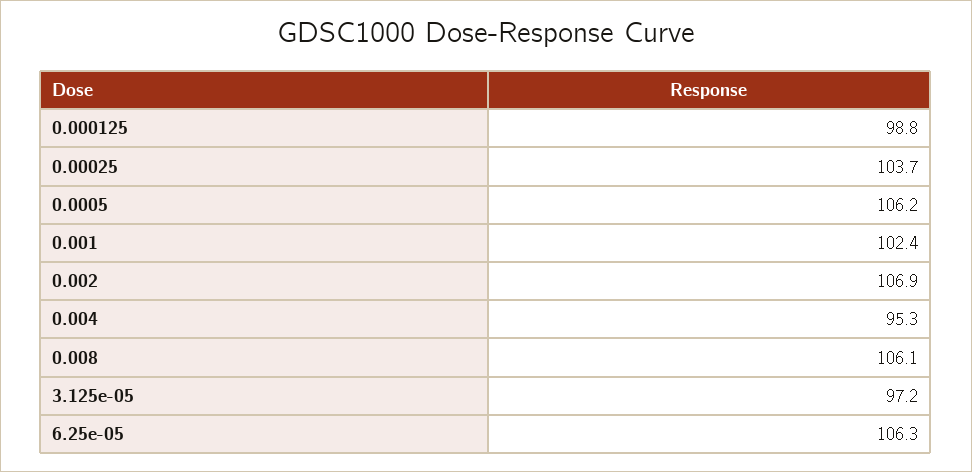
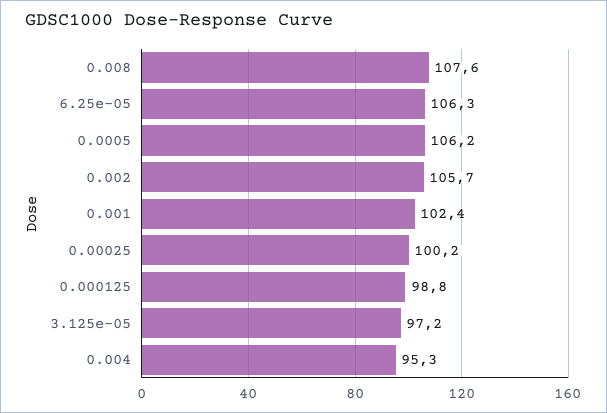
  {
    "0.000125": 98.8,
-   "0.00025": 103.7,
+   "0.00025": 100.2,
    "0.0005": 106.2,
    "0.001": 102.4,
-   "0.002": 106.9,
+   "0.002": 105.7,
    "0.004": 95.3,
-   "0.008": 106.1,
+   "0.008": 107.6,
    "3.125e-05": 97.2,
    "6.25e-05": 106.3
  }

